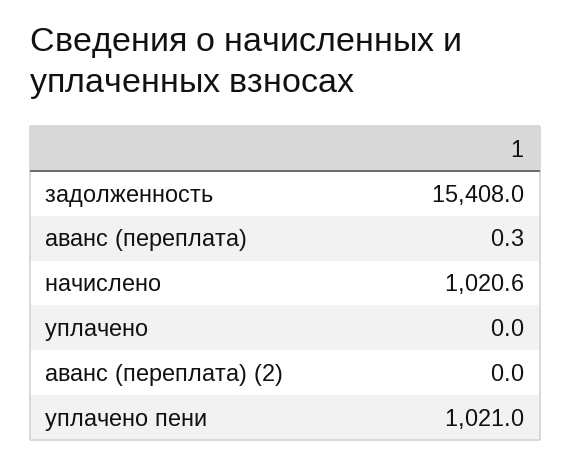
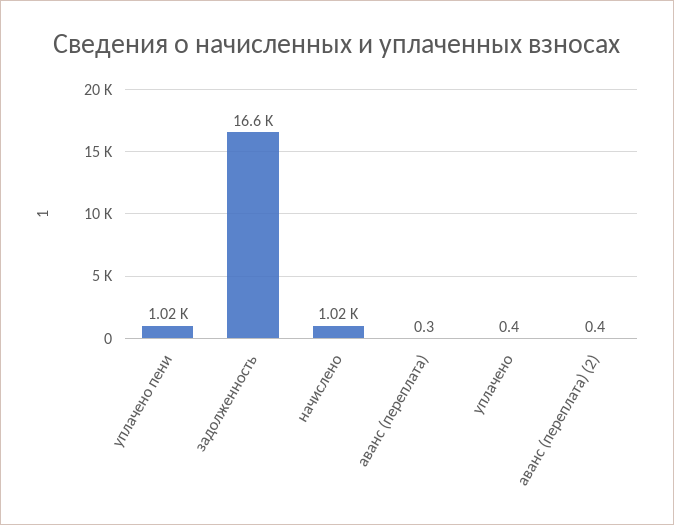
  {
-   "задолженность": 15408,
+   "задолженность": 16600,
    "аванс (переплата)": 0.3,
    "начислено": 1020.6,
-   "уплачено": 0,
+   "уплачено": 0.4,
-   "аванс (переплата) (2)": 0,
+   "аванс (переплата) (2)": 0.4,
    "уплачено пени": 1021
  }

